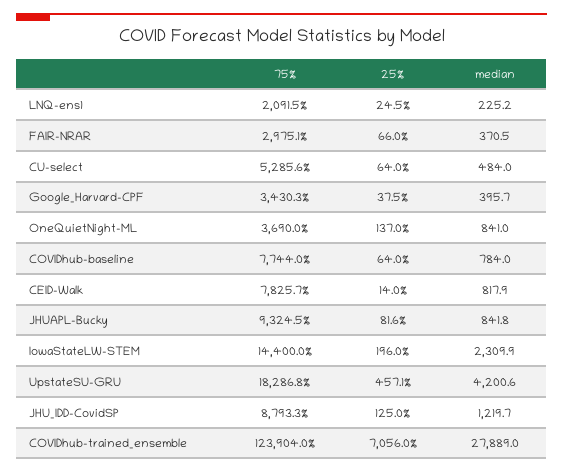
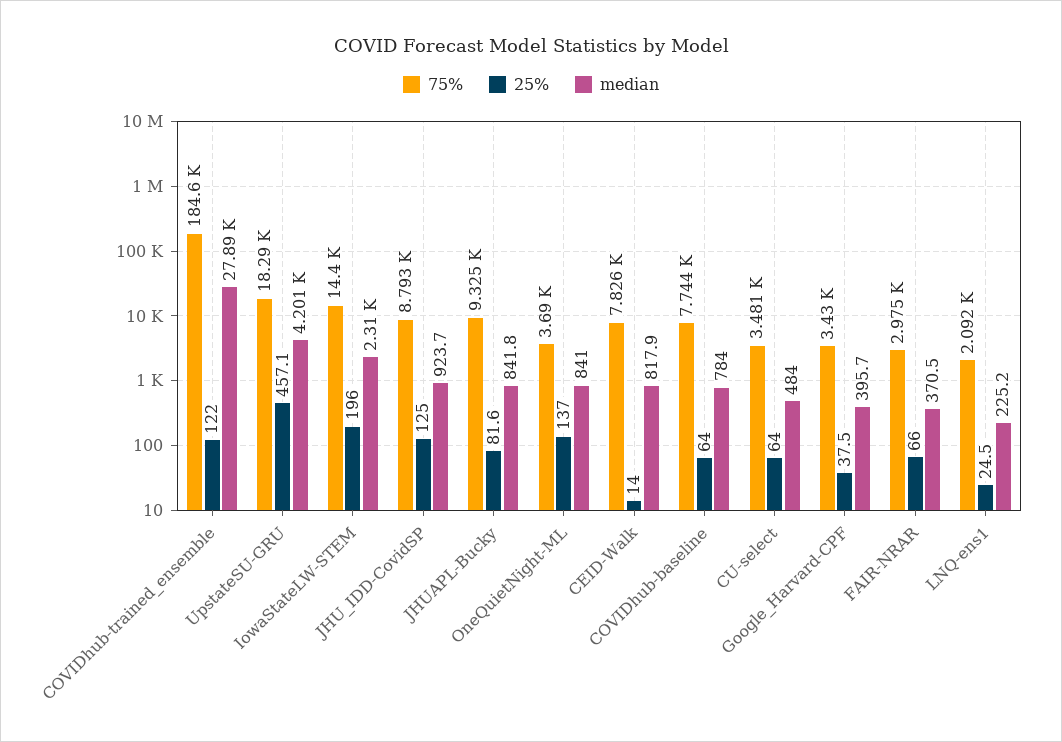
  {
    "75%": {
      "LNQ-ens1": 2091.5,
      "FAIR-NRAR": 2975.1,
-     "CU-select": 5285.6,
+     "CU-select": 3481,
      "Google_Harvard-CPF": 3430.3,
      "OneQuietNight-ML": 3690,
      "COVIDhub-baseline": 7744,
      "CEID-Walk": 7825.7,
      "JHUAPL-Bucky": 9324.5,
      "IowaStateLW-STEM": 14400,
      "UpstateSU-GRU": 18286.8,
      "JHU_IDD-CovidSP": 8793.3,
-     "COVIDhub-trained_ensemble": 123904
+     "COVIDhub-trained_ensemble": 184600
    },
    "25%": {
      "LNQ-ens1": 24.5,
      "FAIR-NRAR": 66,
      "CU-select": 64,
      "Google_Harvard-CPF": 37.5,
      "OneQuietNight-ML": 137,
      "COVIDhub-baseline": 64,
      "CEID-Walk": 14,
      "JHUAPL-Bucky": 81.6,
      "IowaStateLW-STEM": 196,
      "UpstateSU-GRU": 457.1,
      "JHU_IDD-CovidSP": 125,
-     "COVIDhub-trained_ensemble": 7056
+     "COVIDhub-trained_ensemble": 122
    },
    "median": {
      "LNQ-ens1": 225.2,
      "FAIR-NRAR": 370.5,
      "CU-select": 484,
      "Google_Harvard-CPF": 395.7,
      "OneQuietNight-ML": 841,
      "COVIDhub-baseline": 784,
      "CEID-Walk": 817.9,
      "JHUAPL-Bucky": 841.8,
      "IowaStateLW-STEM": 2309.9,
      "UpstateSU-GRU": 4200.6,
-     "JHU_IDD-CovidSP": 1219.7,
+     "JHU_IDD-CovidSP": 923.7,
      "COVIDhub-trained_ensemble": 27889
    }
  }

